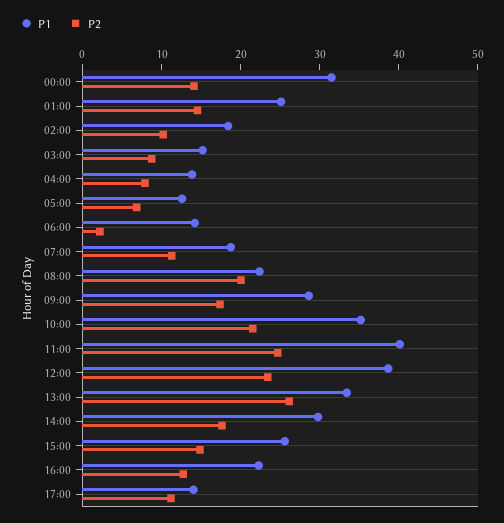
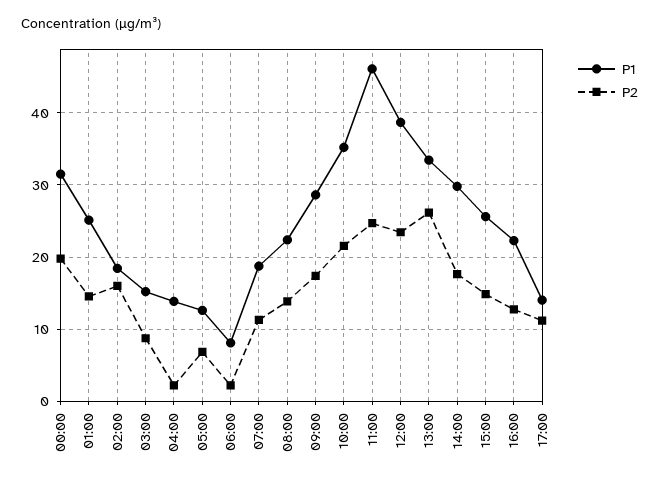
  {
    "P1": {
      "00:00": 32,
      "01:00": 25,
      "02:00": 18,
      "03:00": 15,
      "04:00": 14,
      "05:00": 13,
-     "06:00": 14,
+     "06:00": 8,
      "07:00": 19,
      "08:00": 22,
      "09:00": 29,
      "10:00": 35,
-     "11:00": 40,
+     "11:00": 46,
      "12:00": 39,
      "13:00": 33,
      "14:00": 30,
      "15:00": 26,
      "16:00": 22,
      "17:00": 14
    },
    "P2": {
-     "00:00": 14,
+     "00:00": 20,
      "01:00": 15,
-     "02:00": 10,
+     "02:00": 16,
      "03:00": 9,
-     "04:00": 8,
+     "04:00": 2,
      "05:00": 7,
      "06:00": 2,
      "07:00": 11,
-     "08:00": 20,
+     "08:00": 14,
      "09:00": 17,
      "10:00": 22,
      "11:00": 25,
      "12:00": 23,
      "13:00": 26,
      "14:00": 18,
      "15:00": 15,
      "16:00": 13,
      "17:00": 11
    }
  }

